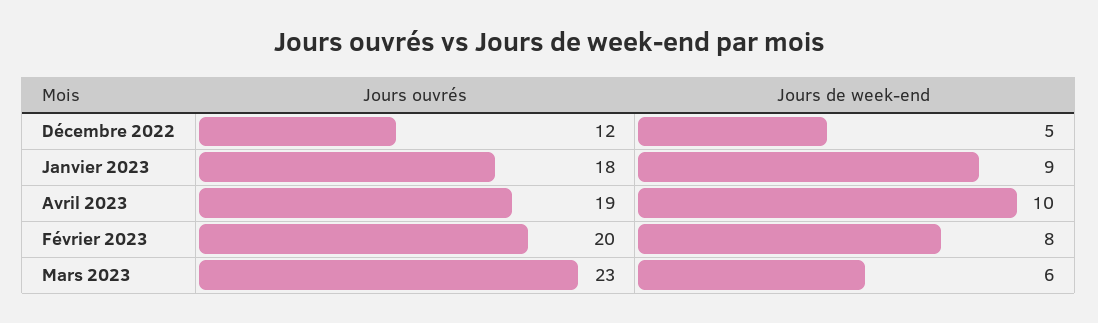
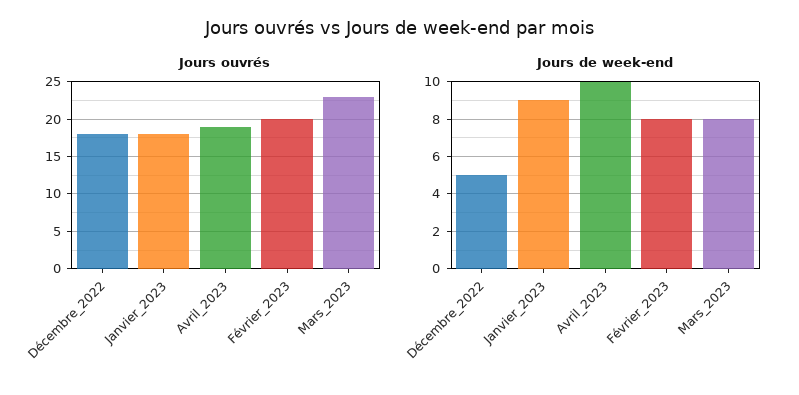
  {
    "Jours ouvrés": {
-     "Décembre 2022": 12,
+     "Décembre 2022": 18,
      "Janvier 2023": 18,
      "Avril 2023": 19,
      "Février 2023": 20,
      "Mars 2023": 23
    },
    "Jours de week-end": {
      "Décembre 2022": 5,
      "Janvier 2023": 9,
      "Avril 2023": 10,
      "Février 2023": 8,
-     "Mars 2023": 6
+     "Mars 2023": 8
    }
  }

